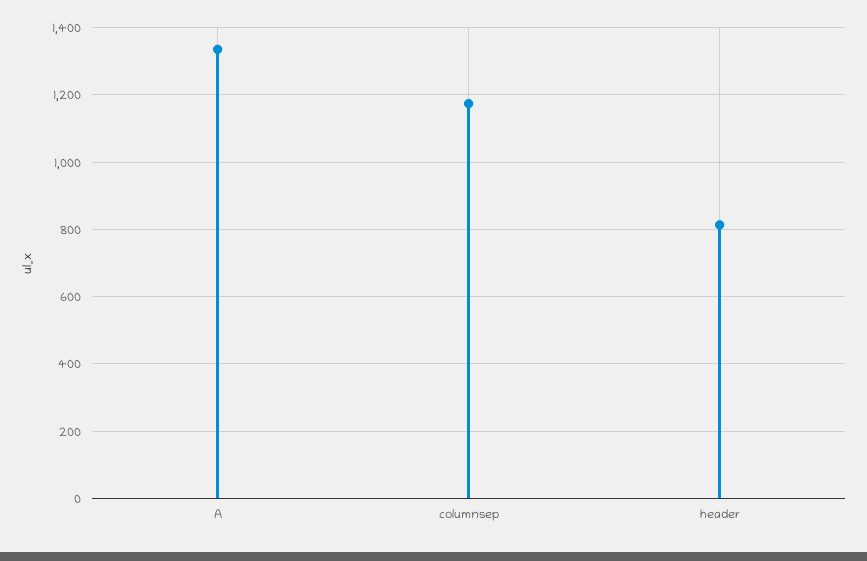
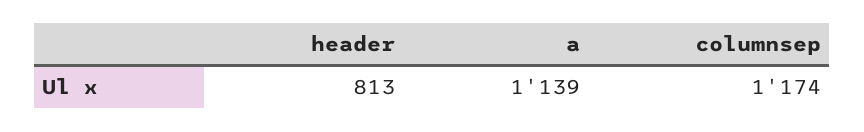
  {
-   "A": 1340,
+   "A": 1139,
    "columnsep": 1174,
    "header": 813
  }

